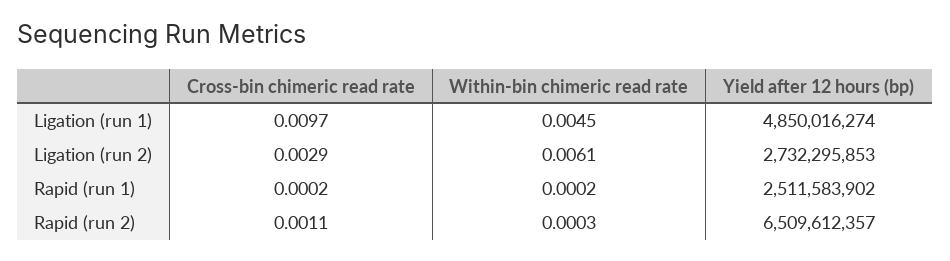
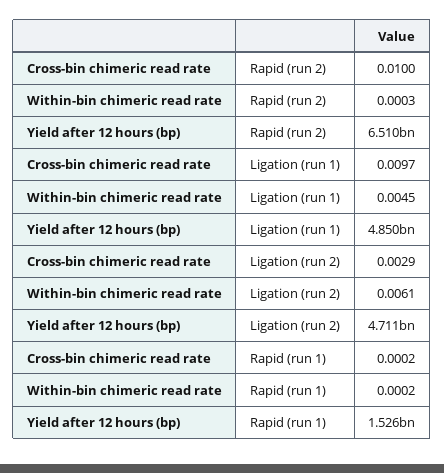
  {
    "Cross-bin chimeric read rate": {
      "Ligation (run 1)": 0.0097,
      "Ligation (run 2)": 0.0029,
      "Rapid (run 1)": 0.0002,
-     "Rapid (run 2)": 0.0011
+     "Rapid (run 2)": 0.01
    },
    "Within-bin chimeric read rate": {
      "Ligation (run 1)": 0.0045,
      "Ligation (run 2)": 0.0061,
      "Rapid (run 1)": 0.0002,
      "Rapid (run 2)": 0.0003
    },
    "Yield after 12 hours (bp)": {
      "Ligation (run 1)": 4850016274,
-     "Ligation (run 2)": 2732295853,
+     "Ligation (run 2)": 4711000000,
-     "Rapid (run 1)": 2511583902,
+     "Rapid (run 1)": 1526000000,
      "Rapid (run 2)": 6509612357
    }
  }

